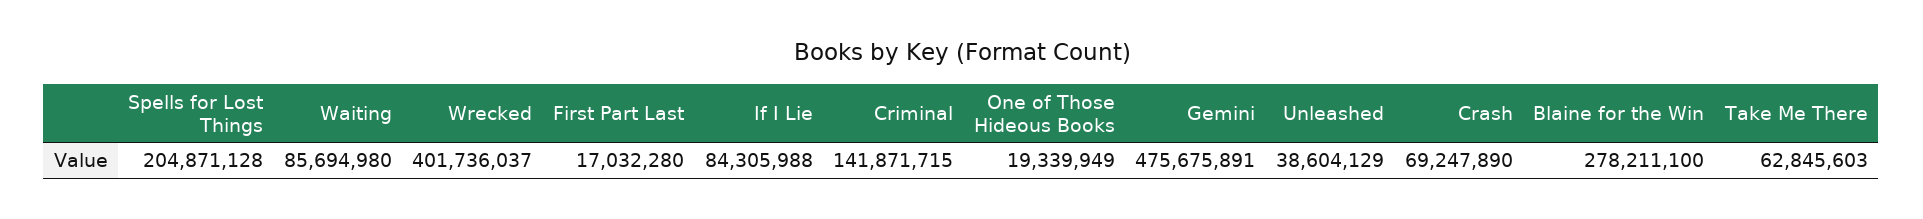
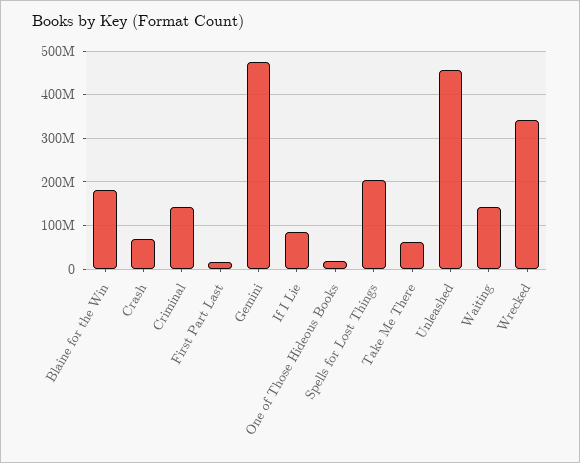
  {
    "Spells for Lost Things": 204871128,
-   "Waiting": 85694980,
+   "Waiting": 140000000,
-   "Wrecked": 401736037,
+   "Wrecked": 340000000,
    "First Part Last": 17032280,
    "If I Lie": 84305988,
    "Criminal": 141871715,
    "One of Those Hideous Books": 19339949,
    "Gemini": 475675891,
-   "Unleashed": 38604129,
+   "Unleashed": 460000000,
    "Crash": 69247890,
-   "Blaine for the Win": 278211100,
+   "Blaine for the Win": 180000000,
    "Take Me There": 62845603
  }

